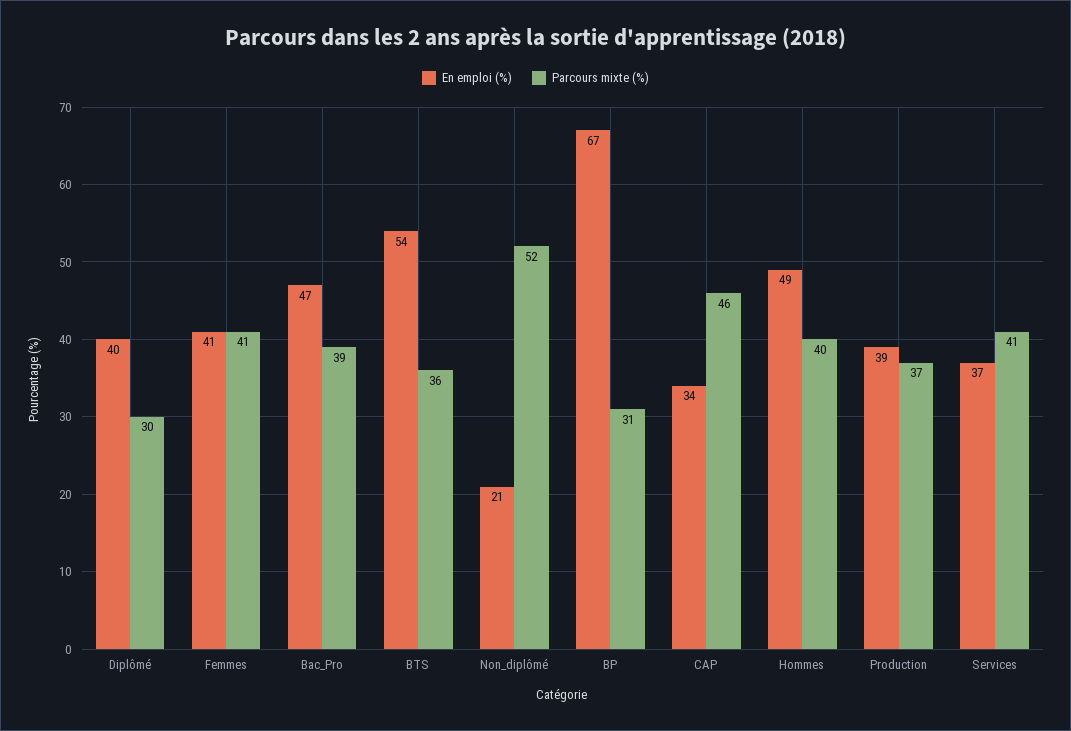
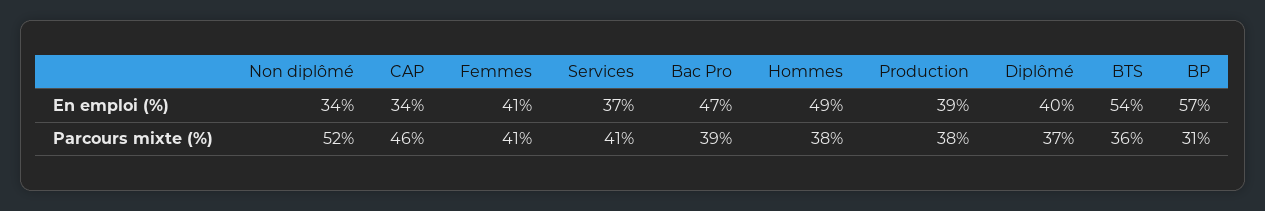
  {
    "En emploi (%)": {
      "Diplômé": 40,
      "Femmes": 41,
      "Bac_Pro": 47,
      "BTS": 54,
-     "Non_diplômé": 21,
+     "Non_diplômé": 34,
-     "BP": 67,
+     "BP": 57,
      "CAP": 34,
      "Hommes": 49,
      "Production": 39,
      "Services": 37
    },
    "Parcours mixte (%)": {
-     "Diplômé": 30,
+     "Diplômé": 37,
      "Femmes": 41,
      "Bac_Pro": 39,
      "BTS": 36,
      "Non_diplômé": 52,
      "BP": 31,
      "CAP": 46,
-     "Hommes": 40,
+     "Hommes": 38,
-     "Production": 37,
+     "Production": 38,
      "Services": 41
    }
  }

